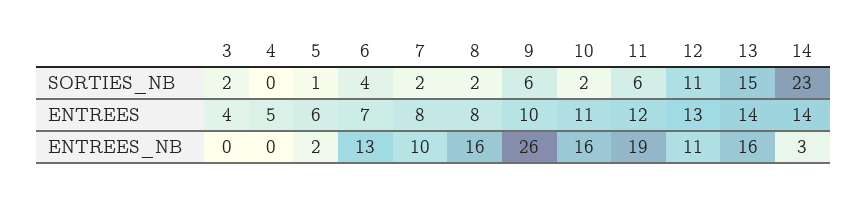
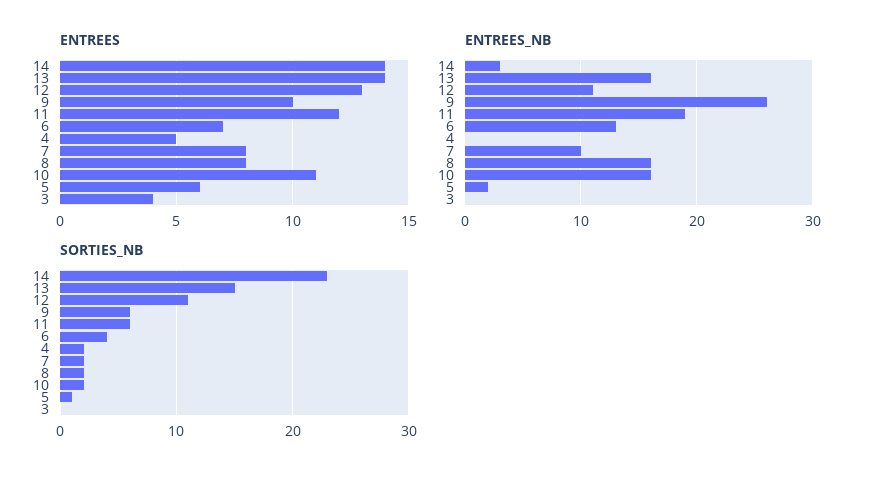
  {
    "SORTIES_NB": {
-     "3": 2,
+     "3": 0,
-     "4": 0,
+     "4": 2,
      "5": 1,
      "6": 4,
      "7": 2,
      "8": 2,
      "9": 6,
      "10": 2,
      "11": 6,
      "12": 11,
      "13": 15,
      "14": 23
    },
    "ENTREES": {
      "3": 4,
      "4": 5,
      "5": 6,
      "6": 7,
      "7": 8,
      "8": 8,
      "9": 10,
      "10": 11,
      "11": 12,
      "12": 13,
      "13": 14,
      "14": 14
    },
    "ENTREES_NB": {
      "3": 0,
      "4": 0,
      "5": 2,
      "6": 13,
      "7": 10,
      "8": 16,
      "9": 26,
      "10": 16,
      "11": 19,
      "12": 11,
      "13": 16,
      "14": 3
    }
  }

